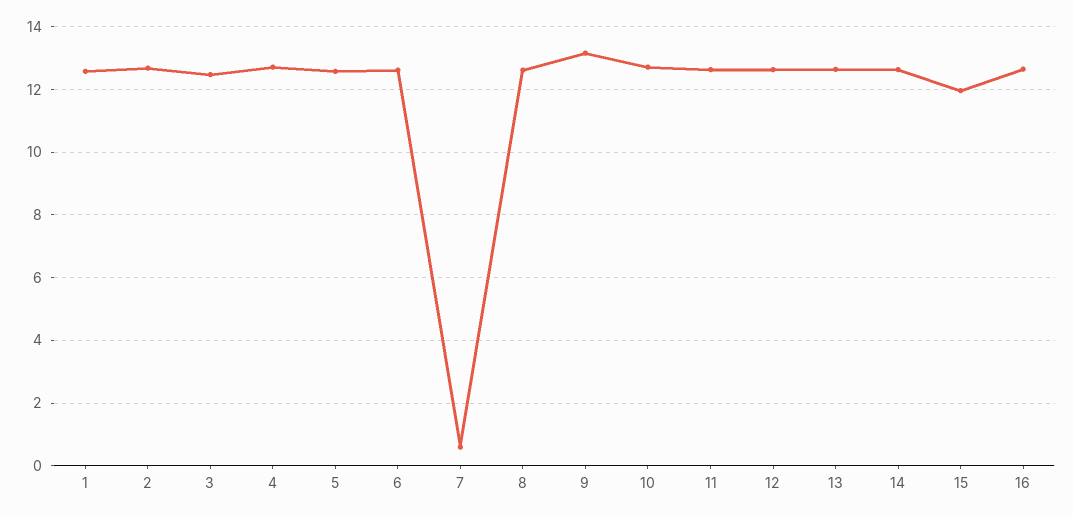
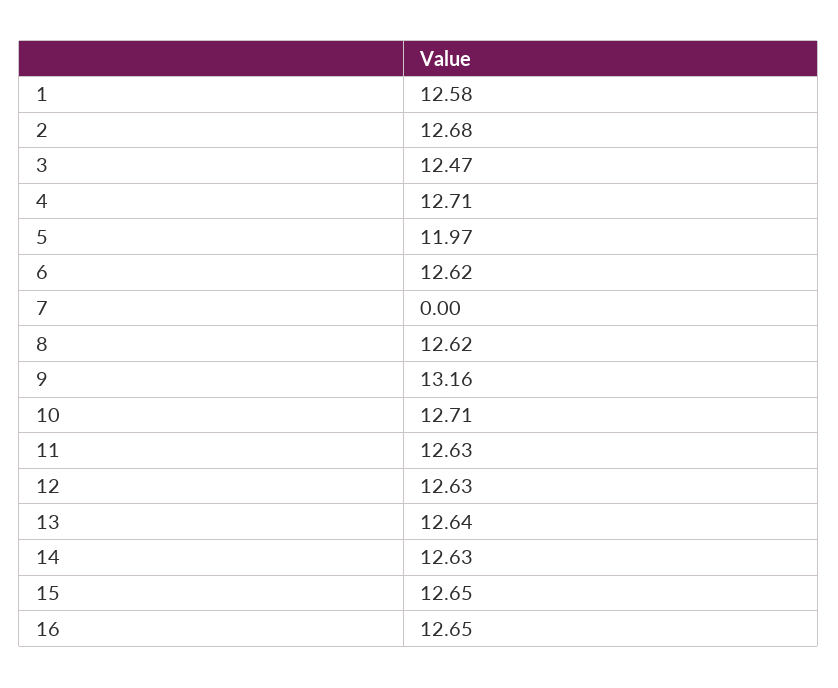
  {
    "1": 12.58,
    "2": 12.68,
    "3": 12.47,
    "4": 12.71,
-   "5": 12.6,
+   "5": 11.97,
    "6": 12.62,
-   "7": 0.6,
+   "7": 0,
    "8": 12.62,
    "9": 13.16,
    "10": 12.71,
    "11": 12.63,
    "12": 12.63,
    "13": 12.64,
    "14": 12.63,
-   "15": 12,
+   "15": 12.65,
    "16": 12.65
  }

